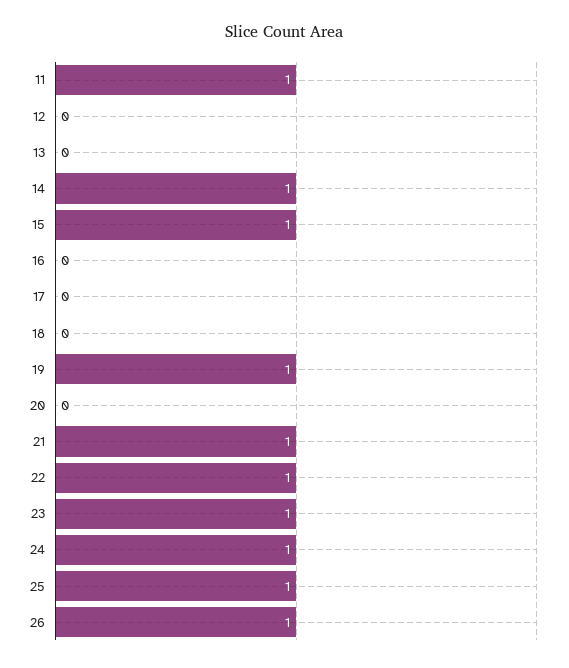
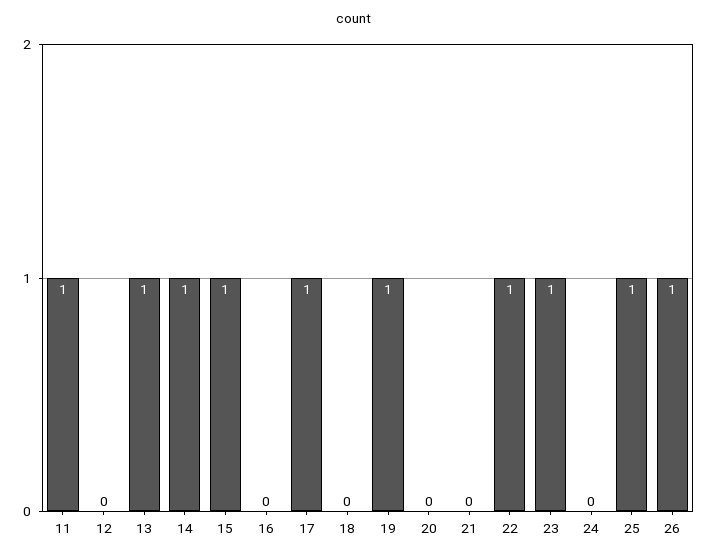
  {
    "11": 1,
    "12": 0,
-   "13": 0,
+   "13": 1,
    "14": 1,
    "15": 1,
    "16": 0,
-   "17": 0,
+   "17": 1,
    "18": 0,
    "19": 1,
    "20": 0,
-   "21": 1,
+   "21": 0,
    "22": 1,
    "23": 1,
-   "24": 1,
+   "24": 0,
    "25": 1,
    "26": 1
  }

